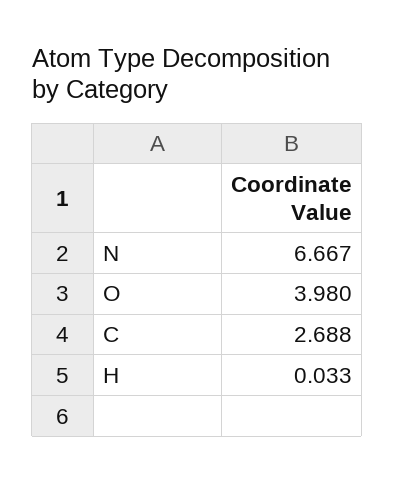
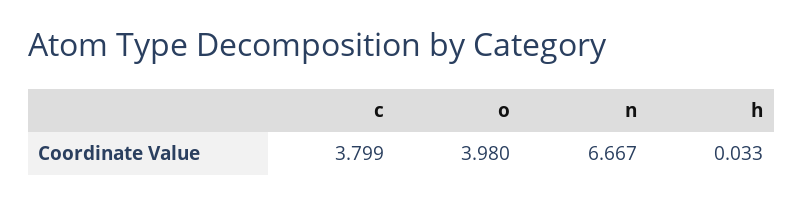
  {
    "N": 6.667,
    "O": 3.98,
-   "C": 2.688,
+   "C": 3.799,
    "H": 0.033
  }

